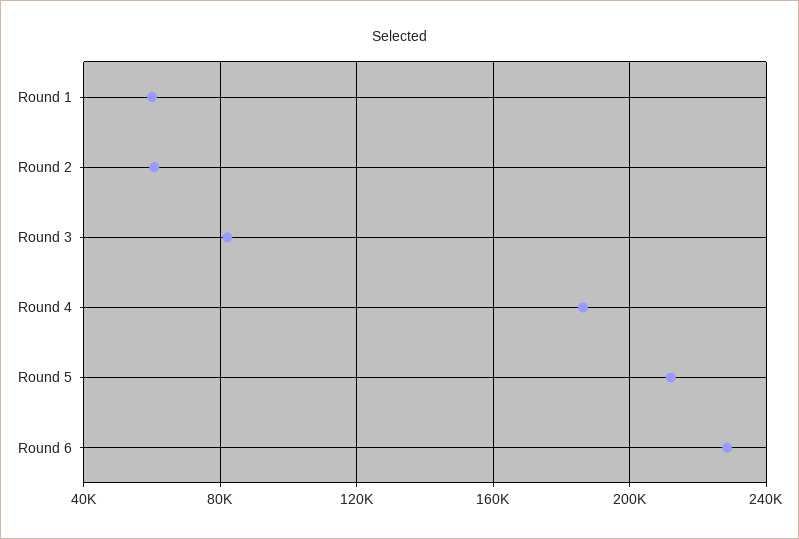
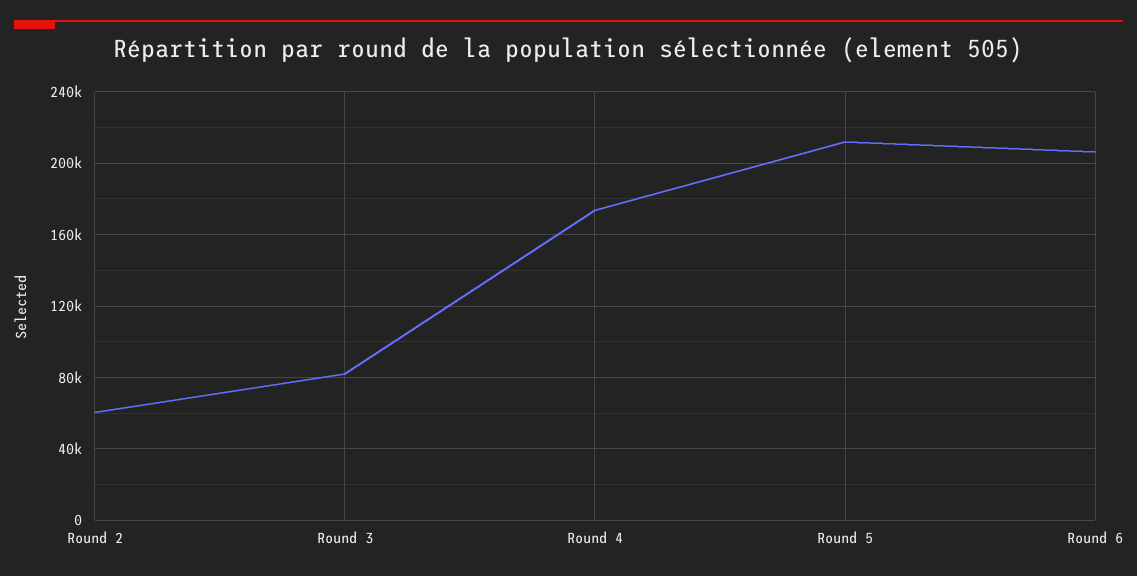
  {
-   "Round 1": 60000,
    "Round 2": 60000,
    "Round 3": 80000,
-   "Round 4": 185000,
+   "Round 4": 175000,
    "Round 5": 210000,
-   "Round 6": 230000
+   "Round 6": 205000
  }

